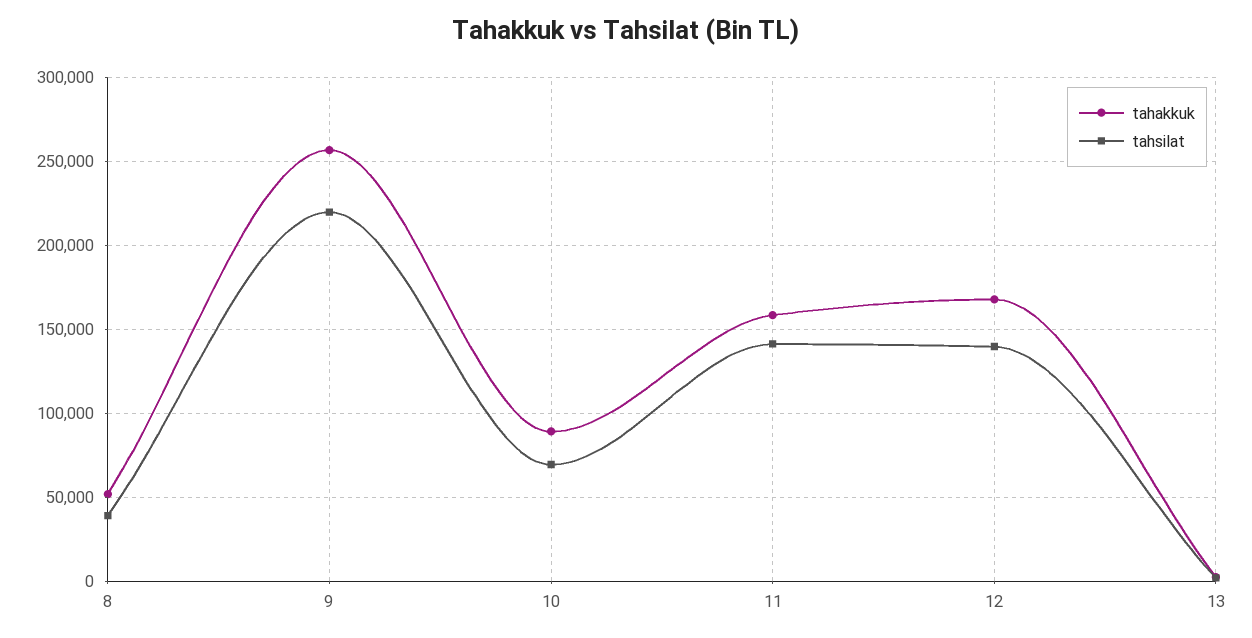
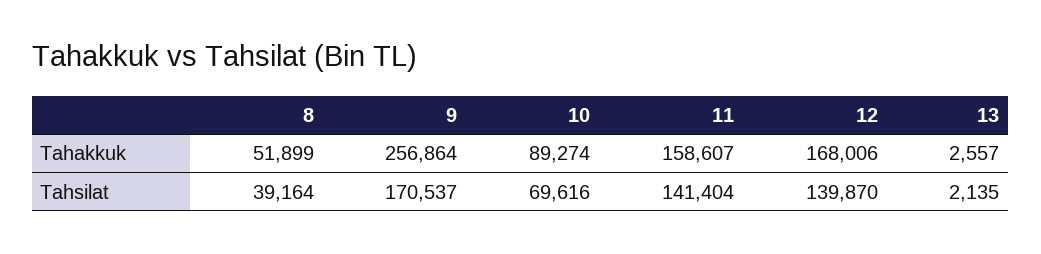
  {
    "tahakkuk": {
      "8": 51899,
      "9": 256864,
      "10": 89274,
      "11": 158607,
      "12": 168006,
      "13": 2557
    },
    "tahsilat": {
      "8": 39164,
-     "9": 220000,
+     "9": 170537,
      "10": 69616,
      "11": 141404,
      "12": 139870,
      "13": 2135
    }
  }

